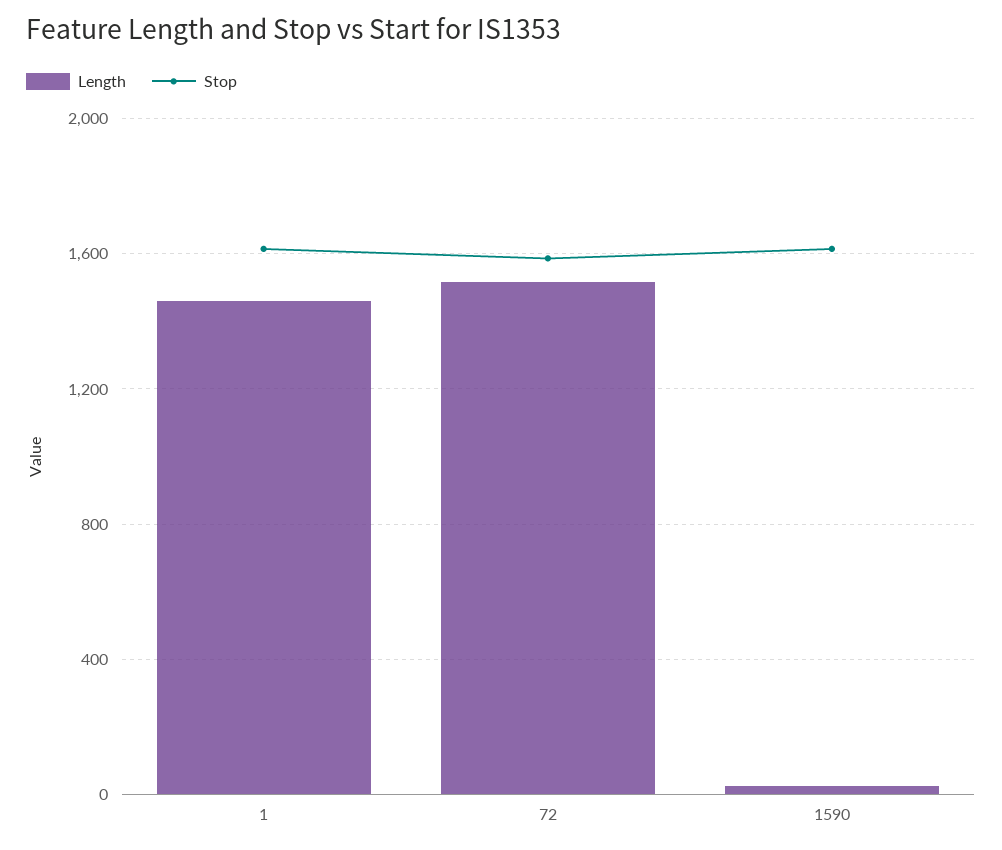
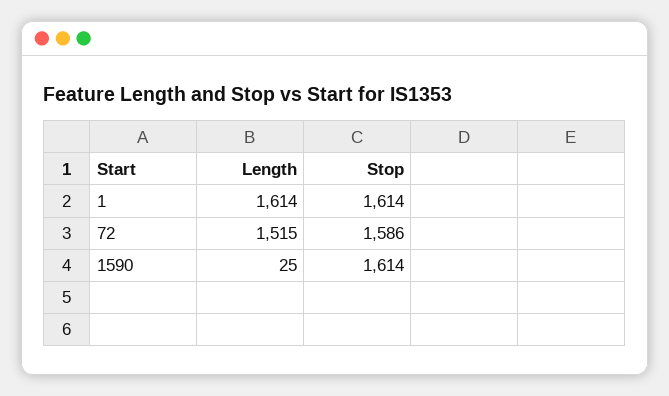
  {
    "Length": {
-     "1": 1450,
+     "1": 1614,
      "72": 1515,
      "1590": 25
    },
    "Stop": {
      "1": 1614,
      "72": 1586,
      "1590": 1614
    }
  }

